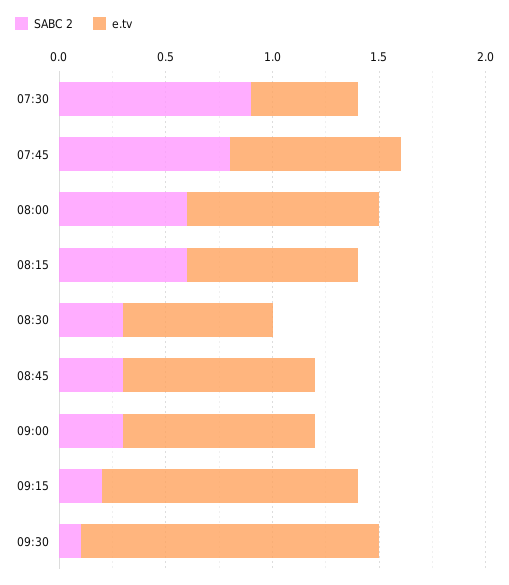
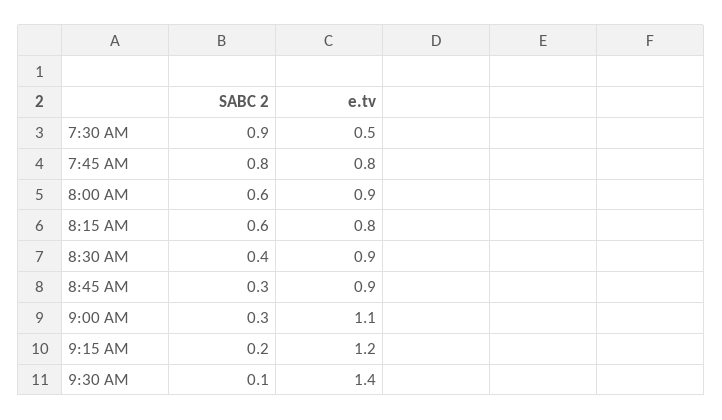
  {
    "SABC 2": {
      "07:30": 0.9,
      "07:45": 0.8,
      "08:00": 0.6,
      "08:15": 0.6,
-     "08:30": 0.3,
+     "08:30": 0.4,
      "08:45": 0.3,
      "09:00": 0.3,
      "09:15": 0.2,
      "09:30": 0.1
    },
    "e.tv": {
      "07:30": 0.5,
      "07:45": 0.8,
      "08:00": 0.9,
      "08:15": 0.8,
-     "08:30": 0.7,
+     "08:30": 0.9,
      "08:45": 0.9,
-     "09:00": 0.9,
+     "09:00": 1.1,
      "09:15": 1.2,
      "09:30": 1.4
    }
  }

